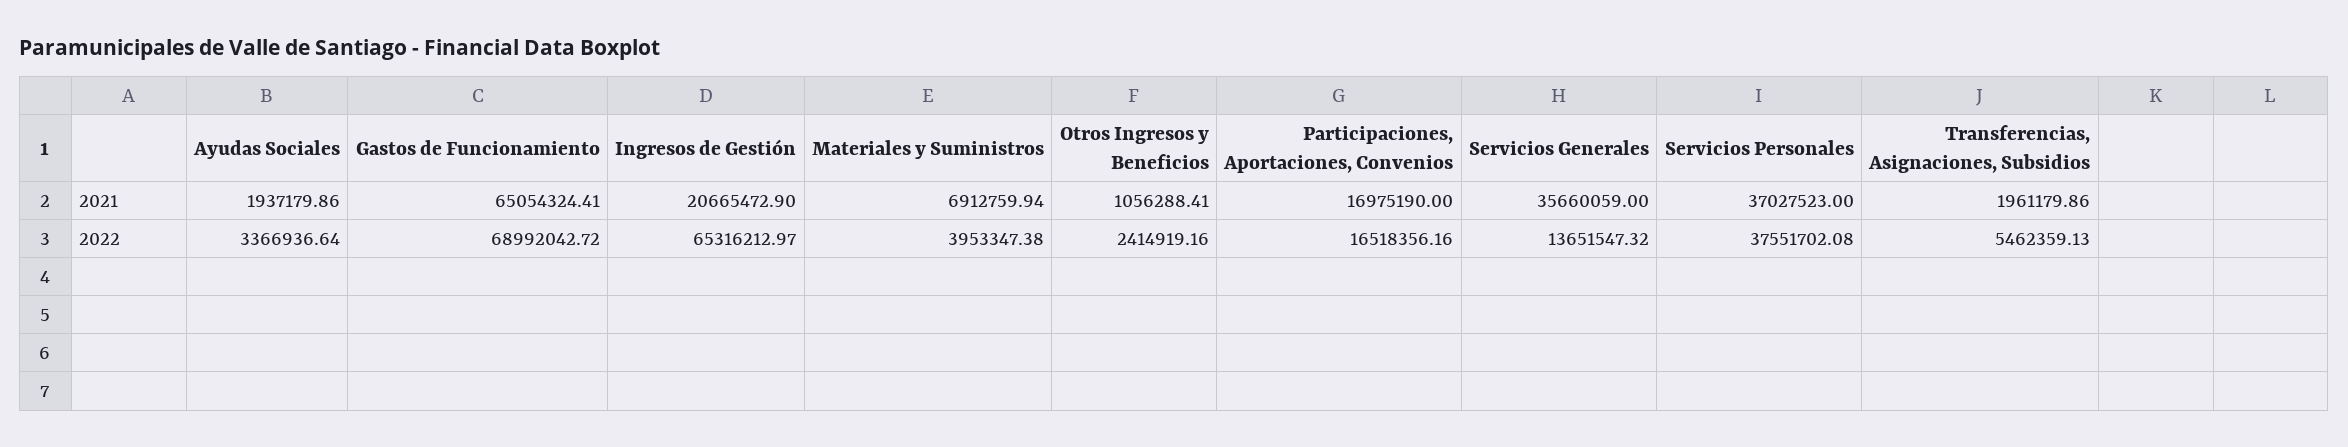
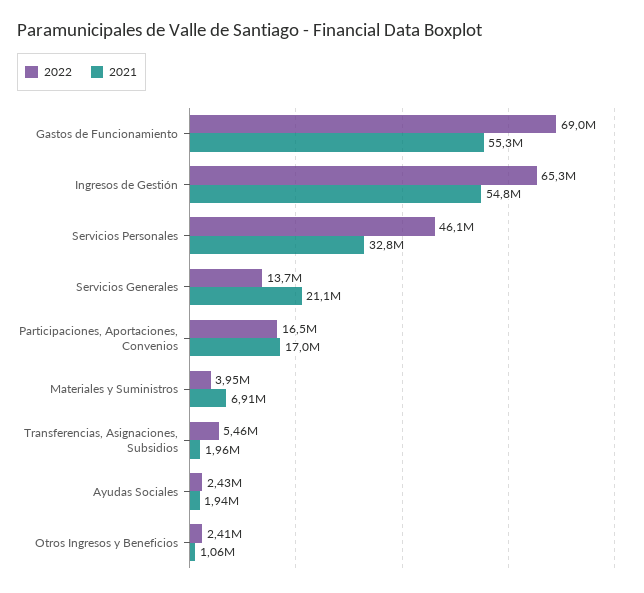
  {
    "2021": {
      "Ayudas Sociales": 1937179.86,
-     "Gastos de Funcionamiento": 65054324.41,
+     "Gastos de Funcionamiento": 55300000,
-     "Ingresos de Gestión": 20665472.9,
+     "Ingresos de Gestión": 54800000,
      "Materiales y Suministros": 6912759.94,
      "Otros Ingresos y Beneficios": 1056288.41,
      "Participaciones, Aportaciones, Convenios": 16975190,
-     "Servicios Generales": 35660059,
+     "Servicios Generales": 21100000,
-     "Servicios Personales": 37027523,
+     "Servicios Personales": 32800000,
      "Transferencias, Asignaciones, Subsidios": 1961179.86
    },
    "2022": {
-     "Ayudas Sociales": 3366936.64,
+     "Ayudas Sociales": 2430000,
      "Gastos de Funcionamiento": 68992042.72,
      "Ingresos de Gestión": 65316212.97,
      "Materiales y Suministros": 3953347.38,
      "Otros Ingresos y Beneficios": 2414919.16,
      "Participaciones, Aportaciones, Convenios": 16518356.16,
      "Servicios Generales": 13651547.32,
-     "Servicios Personales": 37551702.08,
+     "Servicios Personales": 46100000,
      "Transferencias, Asignaciones, Subsidios": 5462359.13
    }
  }

